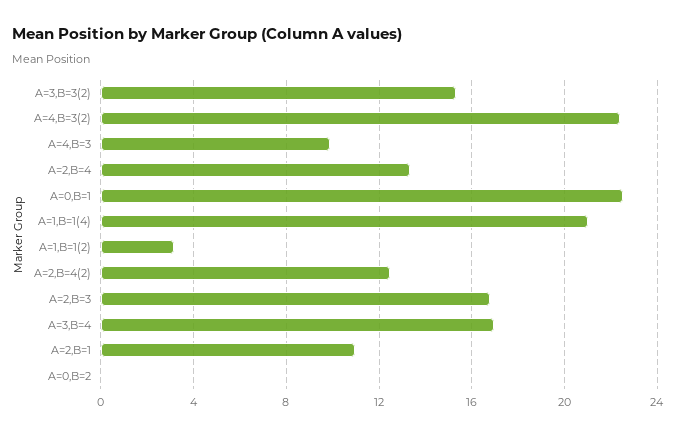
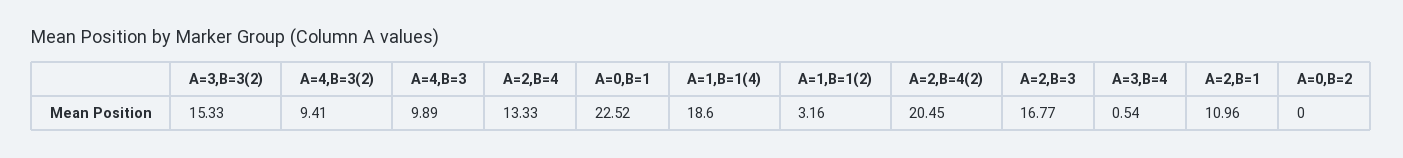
  {
    "A=3,B=3(2)": 15.33,
-   "A=4,B=3(2)": 22.5,
+   "A=4,B=3(2)": 9.41,
    "A=4,B=3": 9.89,
    "A=2,B=4": 13.33,
    "A=0,B=1": 22.52,
-   "A=1,B=1(4)": 21,
+   "A=1,B=1(4)": 18.6,
    "A=1,B=1(2)": 3.16,
-   "A=2,B=4(2)": 12.5,
+   "A=2,B=4(2)": 20.45,
    "A=2,B=3": 16.77,
-   "A=3,B=4": 17,
+   "A=3,B=4": 0.54,
    "A=2,B=1": 10.96,
    "A=0,B=2": 0
  }

